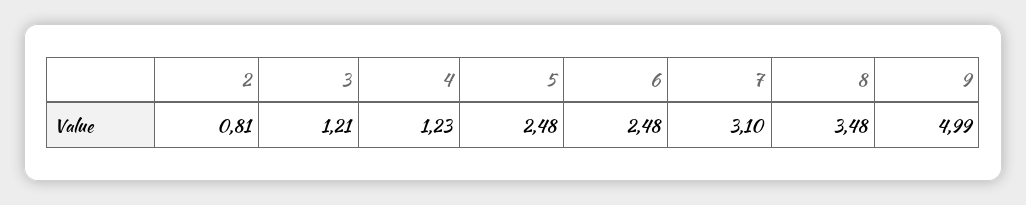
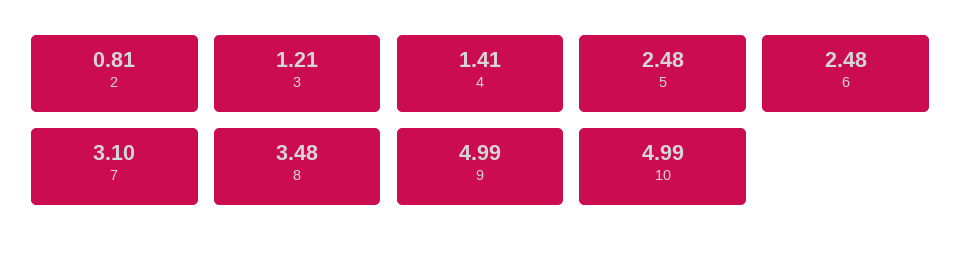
  {
    "2": 0.81,
    "3": 1.21,
-   "4": 1.23,
+   "4": 1.41,
    "5": 2.48,
    "6": 2.48,
    "7": 3.1,
    "8": 3.48,
-   "9": 4.99
+   "9": 4.99,
+   "10": 4.99
  }

